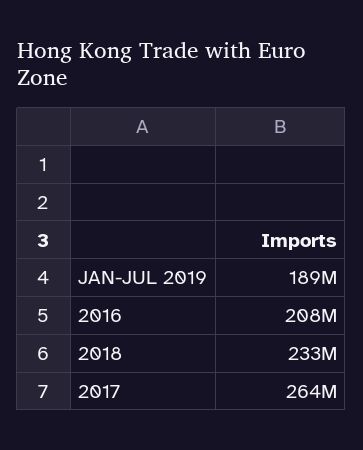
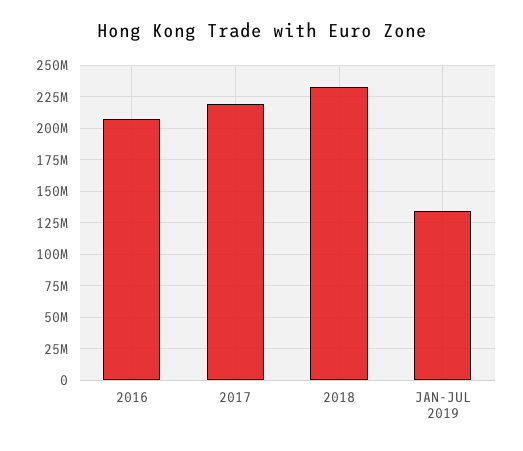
  {
-   "JAN-JUL 2019": 189000000,
+   "JAN-JUL 2019": 135000000,
    "2016": 208000000,
    "2018": 233000000,
-   "2017": 264000000
+   "2017": 220000000
  }

